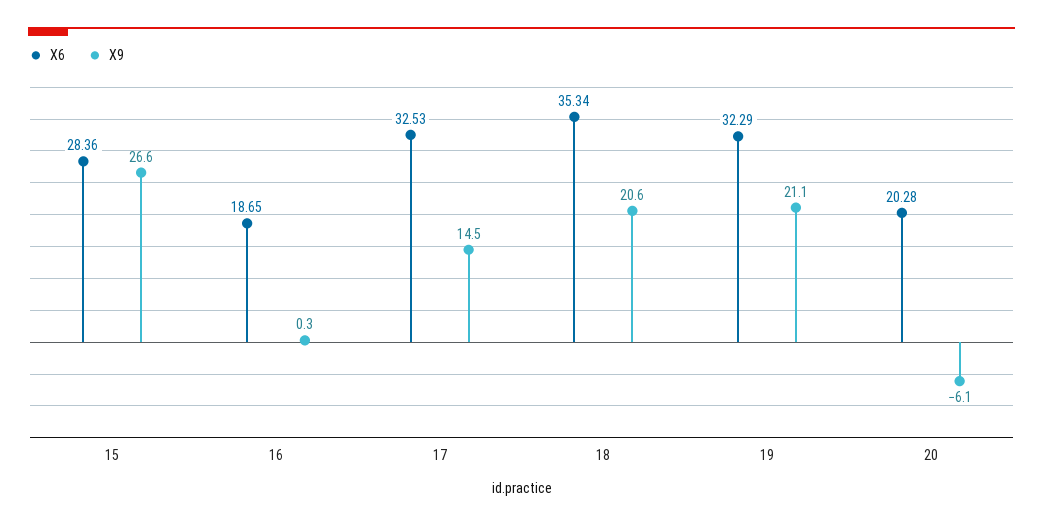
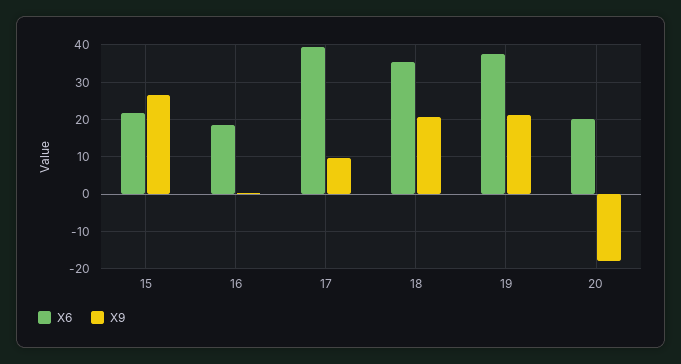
  {
    "X6": {
-     "15": 28.36,
+     "15": 22,
      "16": 18.65,
-     "17": 32.53,
+     "17": 40,
      "18": 35.34,
-     "19": 32.29,
+     "19": 38,
      "20": 20.28
    },
    "X9": {
      "15": 26.6,
      "16": 0.3,
-     "17": 14.5,
+     "17": 10,
      "18": 20.6,
      "19": 21.1,
-     "20": -6.1
+     "20": -18
    }
  }

